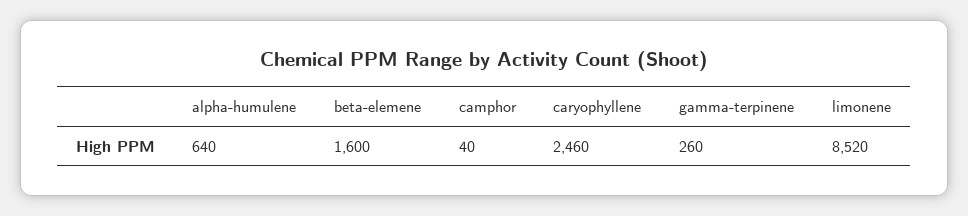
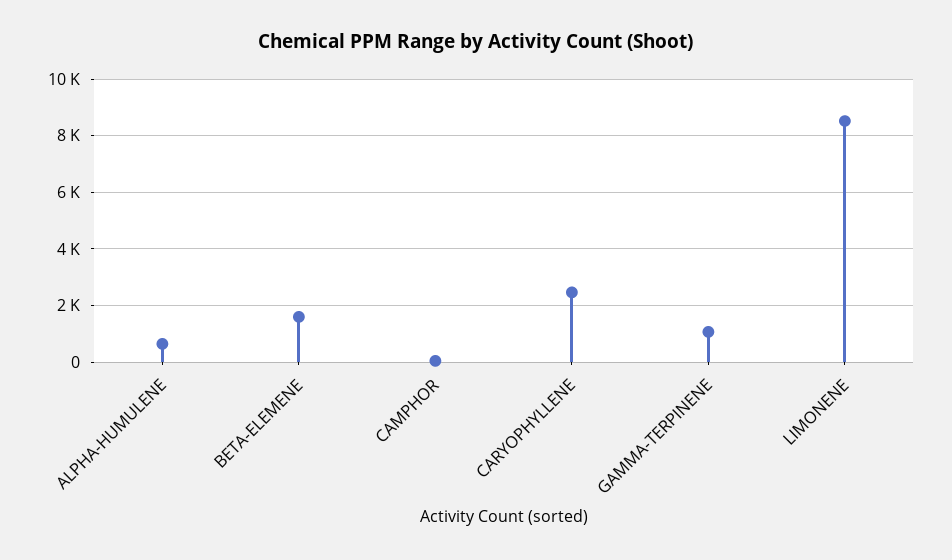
  {
    "alpha-humulene": 640,
    "beta-elemene": 1600,
    "camphor": 40,
    "caryophyllene": 2460,
-   "gamma-terpinene": 260,
+   "gamma-terpinene": 1000,
    "limonene": 8520
  }

